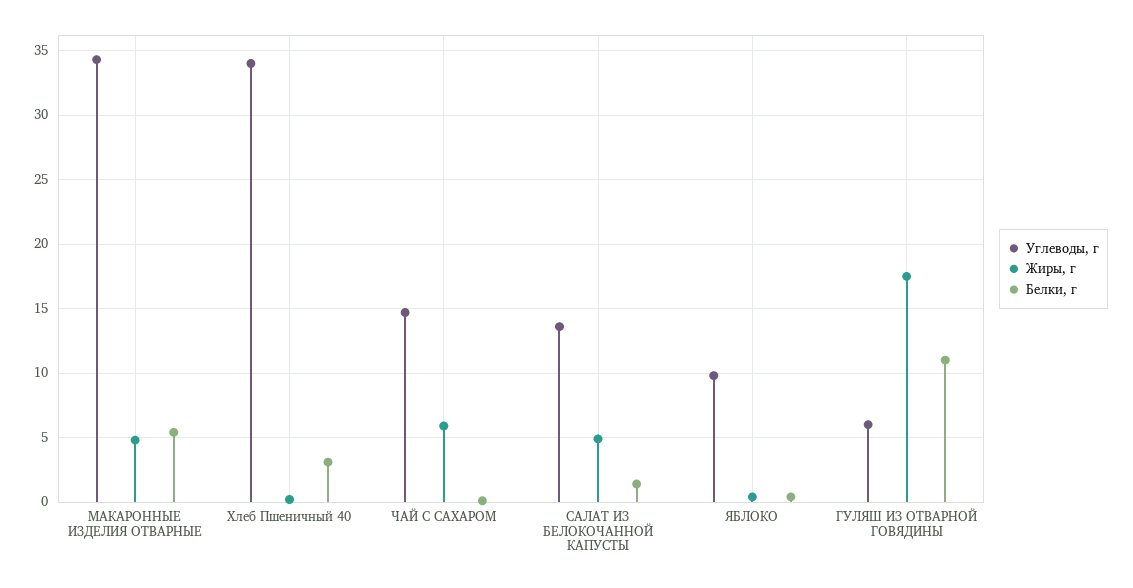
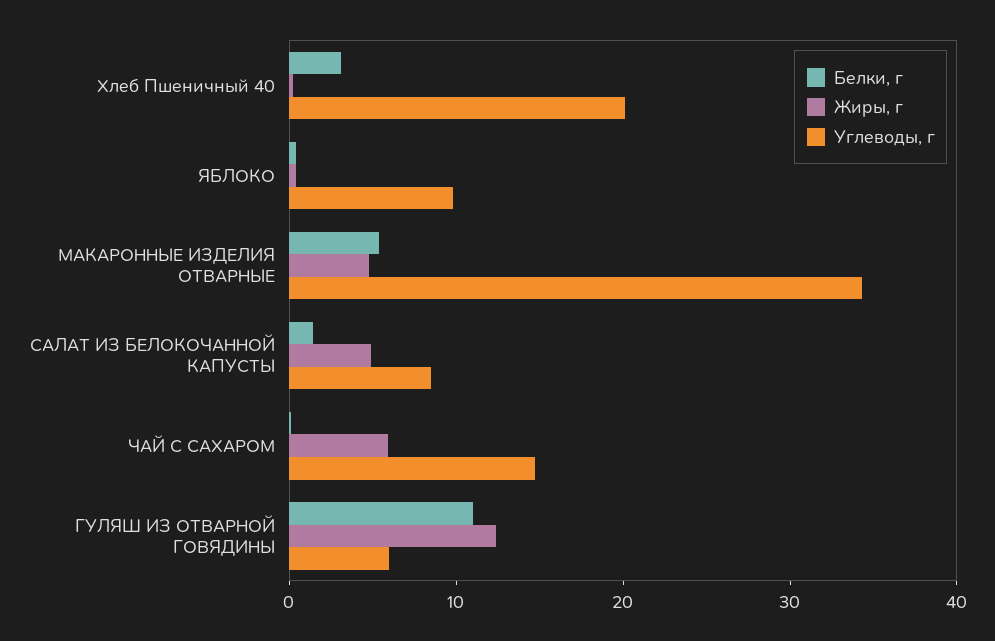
  {
    "Углеводы, г": {
      "МАКАРОННЫЕ ИЗДЕЛИЯ ОТВАРНЫЕ": 34.5,
-     "Хлеб Пшеничный 40": 34,
+     "Хлеб Пшеничный 40": 20,
      "ЧАЙ С САХАРОМ": 14.5,
-     "САЛАТ ИЗ БЕЛОКОЧАННОЙ КАПУСТЫ": 13.5,
+     "САЛАТ ИЗ БЕЛОКОЧАННОЙ КАПУСТЫ": 8,
      "ЯБЛОКО": 10,
      "ГУЛЯШ ИЗ ОТВАРНОЙ ГОВЯДИНЫ": 6
    },
    "Жиры, г": {
      "МАКАРОННЫЕ ИЗДЕЛИЯ ОТВАРНЫЕ": 5,
      "Хлеб Пшеничный 40": 0,
      "ЧАЙ С САХАРОМ": 6,
      "САЛАТ ИЗ БЕЛОКОЧАННОЙ КАПУСТЫ": 5,
      "ЯБЛОКО": 0.5,
-     "ГУЛЯШ ИЗ ОТВАРНОЙ ГОВЯДИНЫ": 17.5
+     "ГУЛЯШ ИЗ ОТВАРНОЙ ГОВЯДИНЫ": 12
    },
    "Белки, г": {
      "МАКАРОННЫЕ ИЗДЕЛИЯ ОТВАРНЫЕ": 5.5,
      "Хлеб Пшеничный 40": 3,
      "ЧАЙ С САХАРОМ": 0,
      "САЛАТ ИЗ БЕЛОКОЧАННОЙ КАПУСТЫ": 1.5,
      "ЯБЛОКО": 0.5,
      "ГУЛЯШ ИЗ ОТВАРНОЙ ГОВЯДИНЫ": 11
    }
  }

